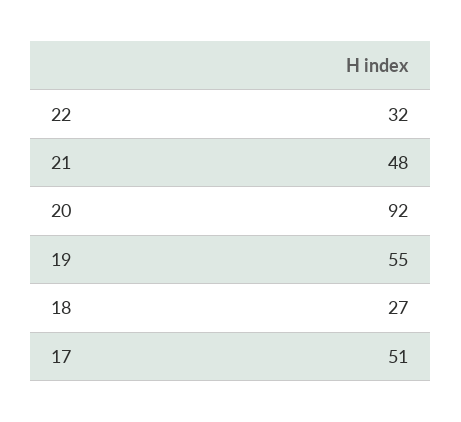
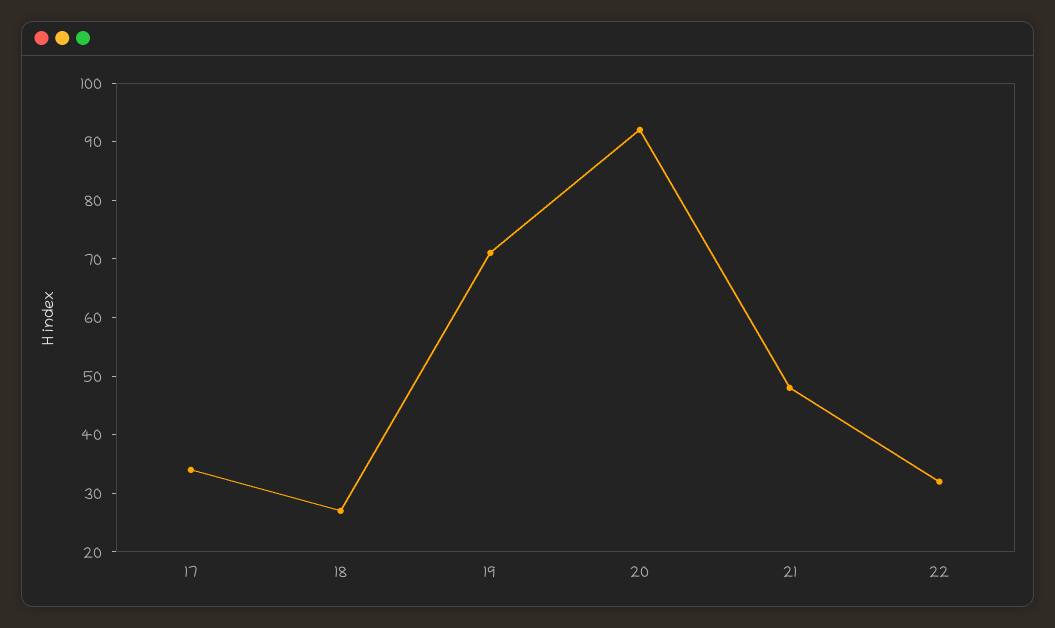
  {
    "22": 32,
    "21": 48,
    "20": 92,
-   "19": 55,
+   "19": 70,
    "18": 27,
-   "17": 51
+   "17": 35
  }

